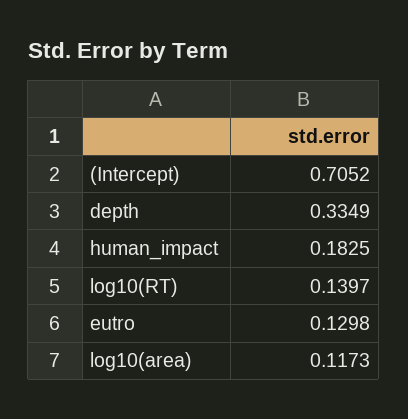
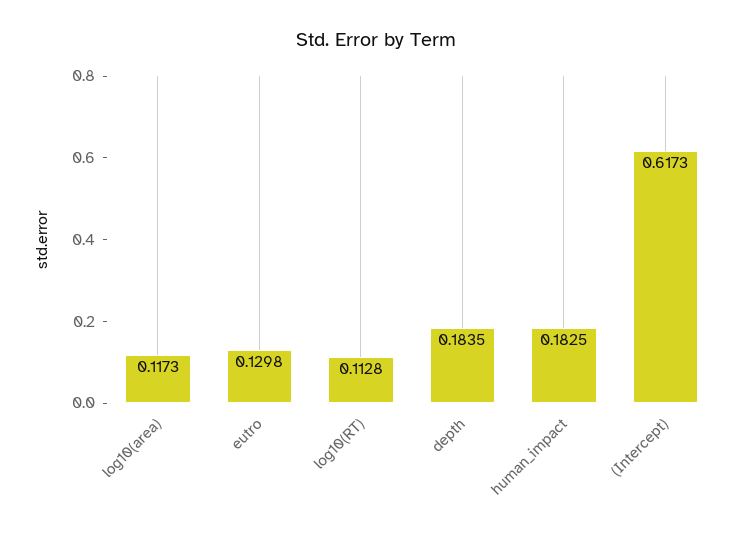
  {
-   "(Intercept)": 0.7052,
+   "(Intercept)": 0.6173,
-   "depth": 0.3349,
+   "depth": 0.1835,
    "human_impact": 0.1825,
-   "log10(RT)": 0.1397,
+   "log10(RT)": 0.1128,
    "eutro": 0.1298,
    "log10(area)": 0.1173
  }

